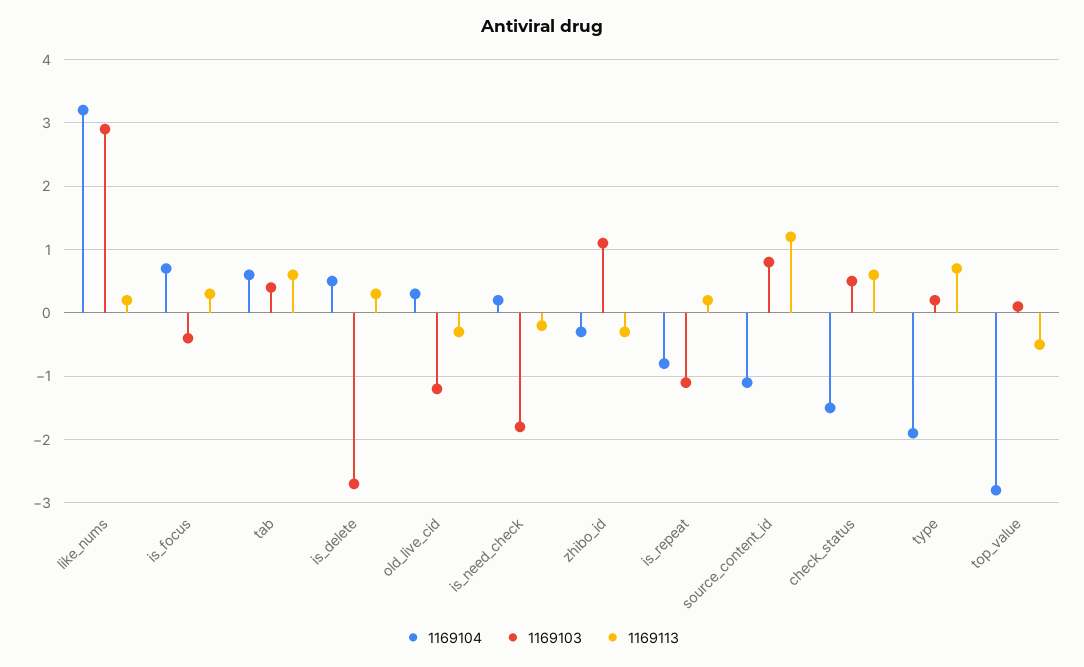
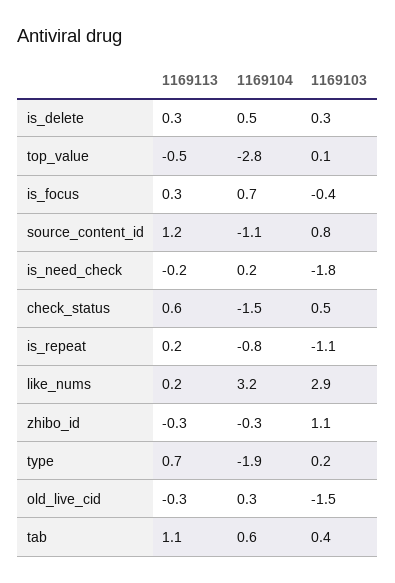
  {
    "1169104": {
      "like_nums": 3.2,
      "is_focus": 0.7,
      "tab": 0.6,
      "is_delete": 0.5,
      "old_live_cid": 0.3,
      "is_need_check": 0.2,
      "zhibo_id": -0.3,
      "is_repeat": -0.8,
      "source_content_id": -1.1,
      "check_status": -1.5,
      "type": -1.9,
      "top_value": -2.8
    },
    "1169103": {
      "like_nums": 2.9,
      "is_focus": -0.4,
      "tab": 0.4,
-     "is_delete": -2.7,
+     "is_delete": 0.3,
-     "old_live_cid": -1.2,
+     "old_live_cid": -1.5,
      "is_need_check": -1.8,
      "zhibo_id": 1.1,
      "is_repeat": -1.1,
      "source_content_id": 0.8,
      "check_status": 0.5,
      "type": 0.2,
      "top_value": 0.1
    },
    "1169113": {
      "like_nums": 0.2,
      "is_focus": 0.3,
-     "tab": 0.6,
+     "tab": 1.1,
      "is_delete": 0.3,
      "old_live_cid": -0.3,
      "is_need_check": -0.2,
      "zhibo_id": -0.3,
      "is_repeat": 0.2,
      "source_content_id": 1.2,
      "check_status": 0.6,
      "type": 0.7,
      "top_value": -0.5
    }
  }

